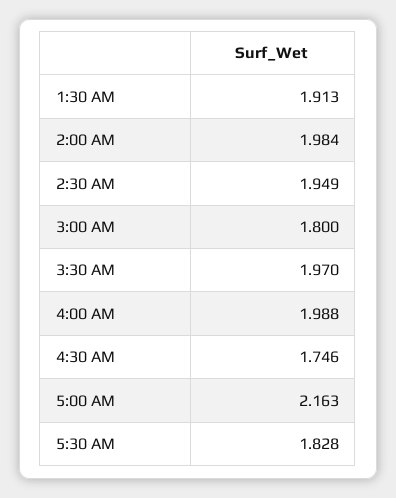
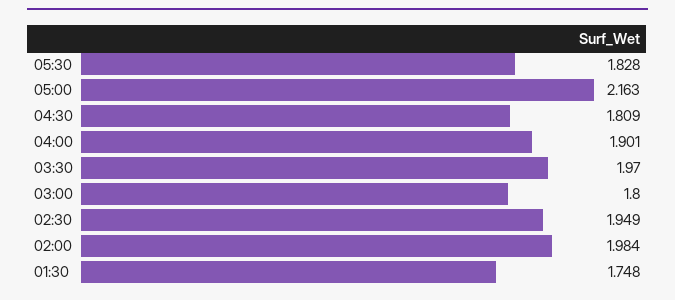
  {
-   "1:30 AM": 1.913,
+   "1:30 AM": 1.748,
    "2:00 AM": 1.984,
    "2:30 AM": 1.949,
    "3:00 AM": 1.8,
    "3:30 AM": 1.97,
-   "4:00 AM": 1.988,
+   "4:00 AM": 1.901,
-   "4:30 AM": 1.746,
+   "4:30 AM": 1.809,
    "5:00 AM": 2.163,
    "5:30 AM": 1.828
  }

